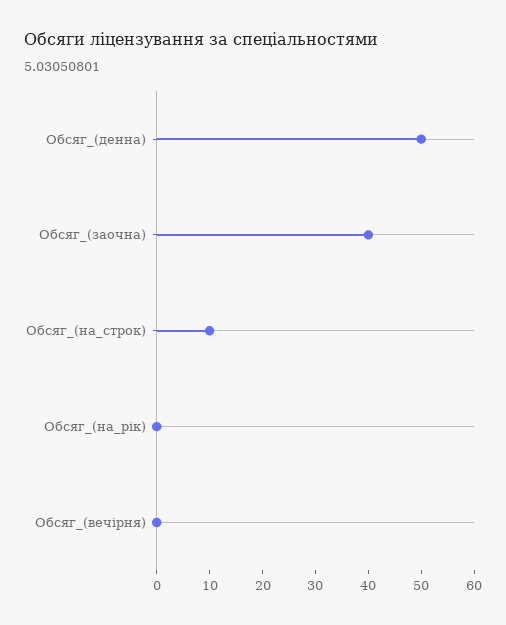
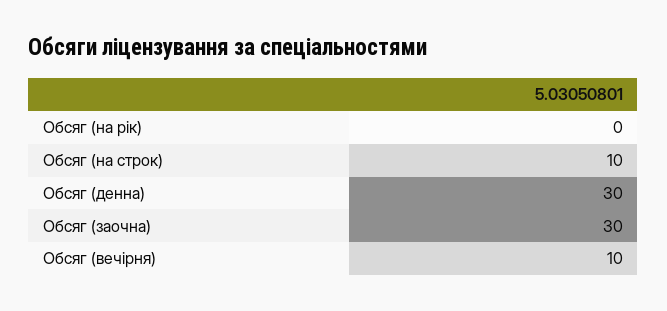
  {
-   "Обсяг_(денна)": 50,
+   "Обсяг_(денна)": 30,
-   "Обсяг_(заочна)": 40,
+   "Обсяг_(заочна)": 30,
    "Обсяг_(на_строк)": 10,
    "Обсяг_(на_рік)": 0,
-   "Обсяг_(вечірня)": 0
+   "Обсяг_(вечірня)": 10
  }

